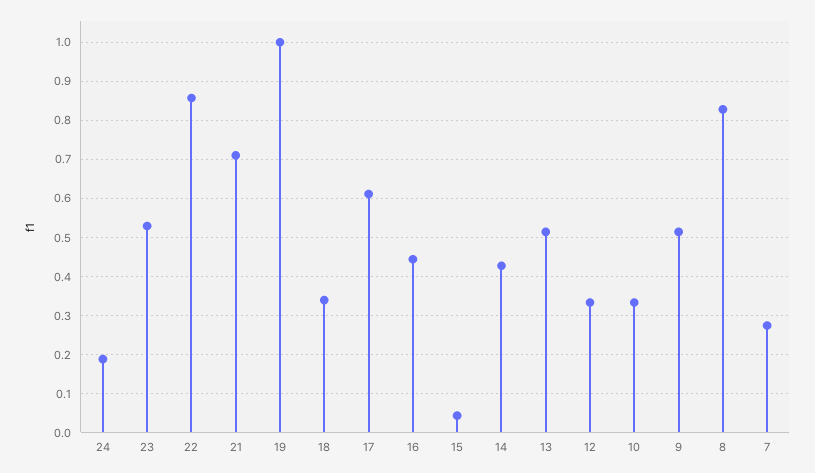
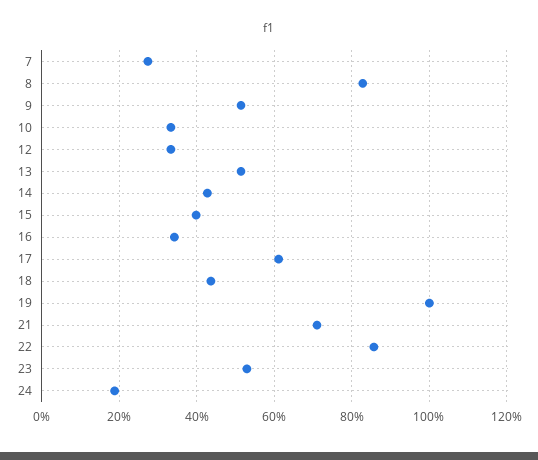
  {
    "24": 0.18,
    "23": 0.52,
    "22": 0.86,
    "21": 0.72,
    "19": 1,
-   "18": 0.34,
+   "18": 0.44,
    "17": 0.62,
-   "16": 0.44,
+   "16": 0.34,
-   "15": 0.04,
+   "15": 0.4,
    "14": 0.42,
    "13": 0.52,
    "12": 0.34,
    "10": 0.34,
    "9": 0.52,
    "8": 0.82,
    "7": 0.28
  }

